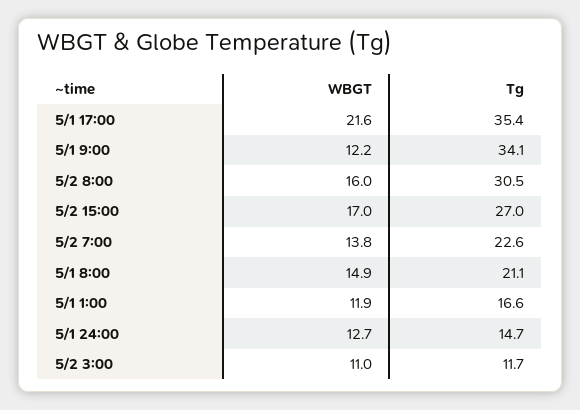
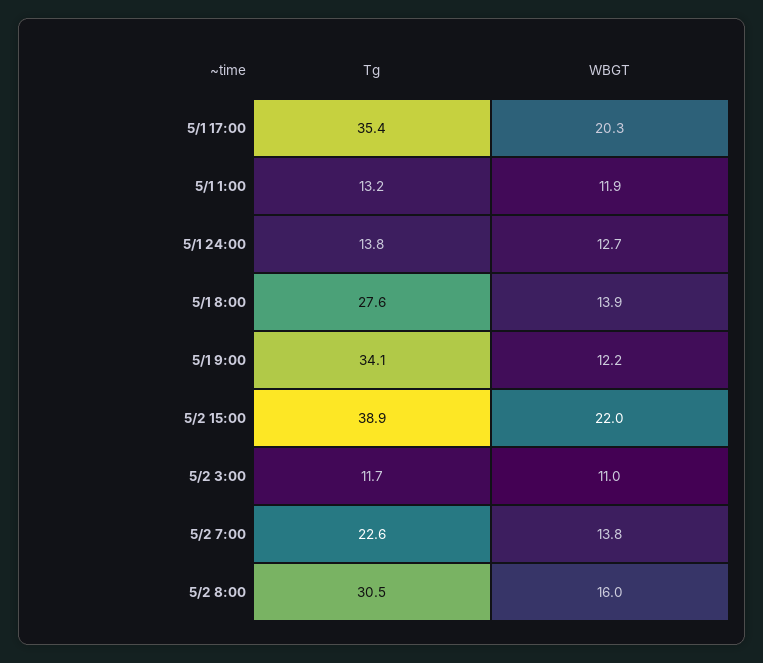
  {
    "WBGT": {
-     "5/1 17:00": 21.6,
+     "5/1 17:00": 20.3,
      "5/1 9:00": 12.2,
      "5/2 8:00": 16,
-     "5/2 15:00": 17,
+     "5/2 15:00": 22,
      "5/2 7:00": 13.8,
-     "5/1 8:00": 14.9,
+     "5/1 8:00": 13.9,
      "5/1 1:00": 11.9,
      "5/1 24:00": 12.7,
      "5/2 3:00": 11
    },
    "Tg": {
      "5/1 17:00": 35.4,
      "5/1 9:00": 34.1,
      "5/2 8:00": 30.5,
-     "5/2 15:00": 27,
+     "5/2 15:00": 38.9,
      "5/2 7:00": 22.6,
-     "5/1 8:00": 21.1,
+     "5/1 8:00": 27.6,
-     "5/1 1:00": 16.6,
+     "5/1 1:00": 13.2,
-     "5/1 24:00": 14.7,
+     "5/1 24:00": 13.8,
      "5/2 3:00": 11.7
    }
  }

